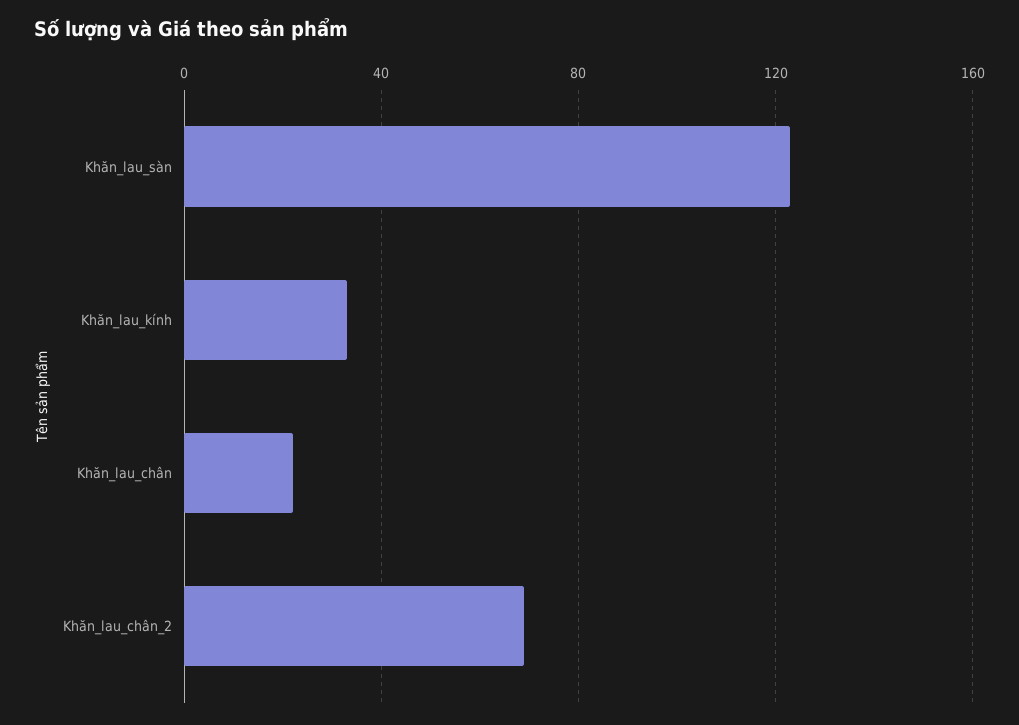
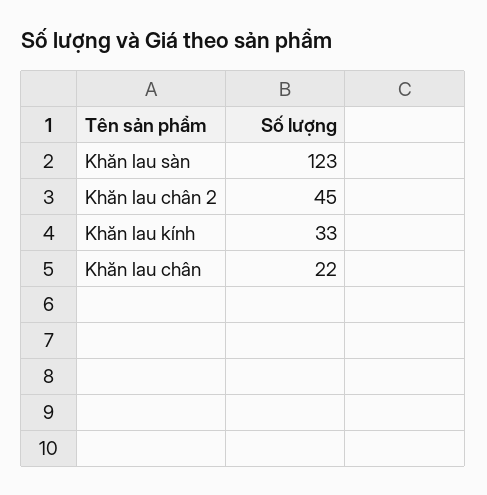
  {
    "Khăn_lau_sàn": 123,
    "Khăn_lau_kính": 33,
    "Khăn_lau_chân": 22,
-   "Khăn_lau_chân_2": 70
+   "Khăn_lau_chân_2": 45
  }

